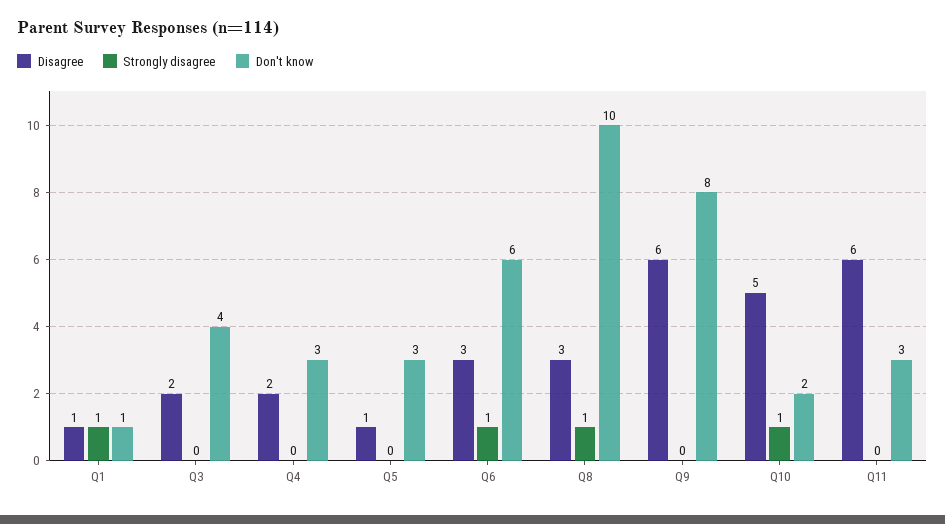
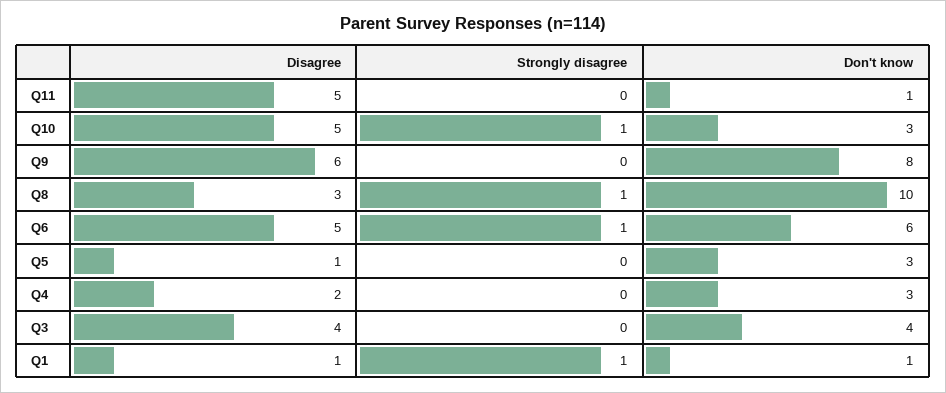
  {
    "Disagree": {
      "Q1": 1,
-     "Q3": 2,
+     "Q3": 4,
      "Q4": 2,
      "Q5": 1,
-     "Q6": 3,
+     "Q6": 5,
      "Q8": 3,
      "Q9": 6,
      "Q10": 5,
-     "Q11": 6
+     "Q11": 5
    },
    "Strongly disagree": {
      "Q1": 1,
      "Q3": 0,
      "Q4": 0,
      "Q5": 0,
      "Q6": 1,
      "Q8": 1,
      "Q9": 0,
      "Q10": 1,
      "Q11": 0
    },
    "Don't know": {
      "Q1": 1,
      "Q3": 4,
      "Q4": 3,
      "Q5": 3,
      "Q6": 6,
      "Q8": 10,
      "Q9": 8,
-     "Q10": 2,
+     "Q10": 3,
-     "Q11": 3
+     "Q11": 1
    }
  }

